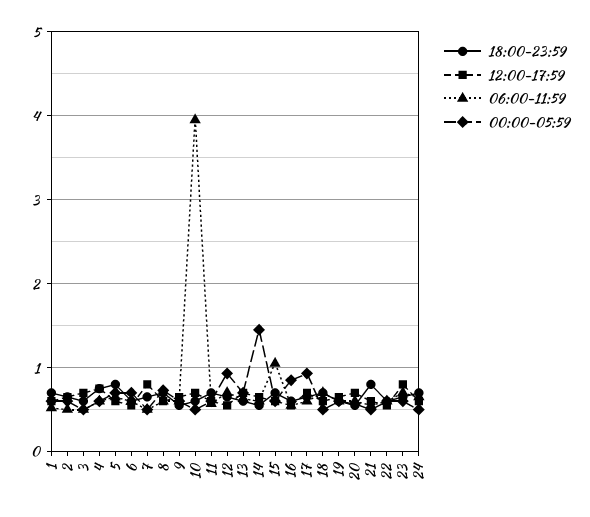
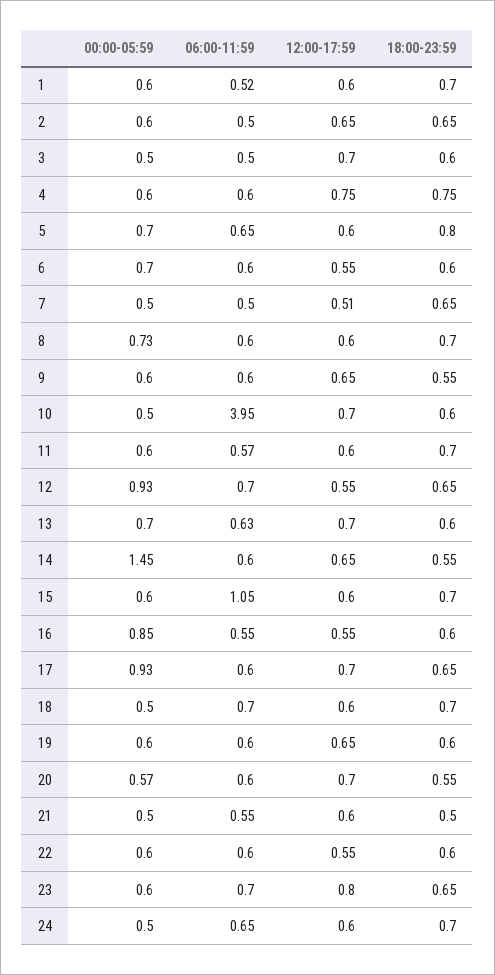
  {
    "18:00-23:59": {
      "1": 0.7,
      "2": 0.65,
      "3": 0.6,
      "4": 0.75,
      "5": 0.8,
      "6": 0.6,
      "7": 0.65,
      "8": 0.7,
      "9": 0.55,
      "10": 0.6,
      "11": 0.7,
      "12": 0.65,
      "13": 0.6,
      "14": 0.55,
      "15": 0.7,
      "16": 0.6,
      "17": 0.65,
      "18": 0.7,
      "19": 0.6,
      "20": 0.55,
-     "21": 0.8,
+     "21": 0.5,
      "22": 0.6,
      "23": 0.65,
      "24": 0.7
    },
    "12:00-17:59": {
      "1": 0.6,
      "2": 0.65,
      "3": 0.7,
      "4": 0.75,
      "5": 0.6,
      "6": 0.55,
-     "7": 0.8,
+     "7": 0.51,
      "8": 0.6,
      "9": 0.65,
      "10": 0.7,
      "11": 0.6,
      "12": 0.55,
      "13": 0.7,
      "14": 0.65,
      "15": 0.6,
      "16": 0.55,
      "17": 0.7,
      "18": 0.6,
      "19": 0.65,
      "20": 0.7,
      "21": 0.6,
      "22": 0.55,
      "23": 0.8,
      "24": 0.6
    },
    "06:00-11:59": {
      "1": 0.52,
      "2": 0.5,
      "3": 0.5,
      "4": 0.6,
      "5": 0.65,
      "6": 0.6,
      "7": 0.5,
      "8": 0.6,
      "9": 0.6,
      "10": 3.95,
      "11": 0.57,
      "12": 0.7,
      "13": 0.63,
      "14": 0.6,
      "15": 1.05,
      "16": 0.55,
      "17": 0.6,
      "18": 0.7,
      "19": 0.6,
      "20": 0.6,
      "21": 0.55,
      "22": 0.6,
      "23": 0.7,
      "24": 0.65
    },
    "00:00-05:59": {
      "1": 0.6,
      "2": 0.6,
      "3": 0.5,
      "4": 0.6,
      "5": 0.7,
      "6": 0.7,
      "7": 0.5,
      "8": 0.73,
      "9": 0.6,
      "10": 0.5,
      "11": 0.6,
      "12": 0.93,
      "13": 0.7,
      "14": 1.45,
      "15": 0.6,
      "16": 0.85,
      "17": 0.93,
      "18": 0.5,
      "19": 0.6,
      "20": 0.57,
      "21": 0.5,
      "22": 0.6,
      "23": 0.6,
      "24": 0.5
    }
  }

